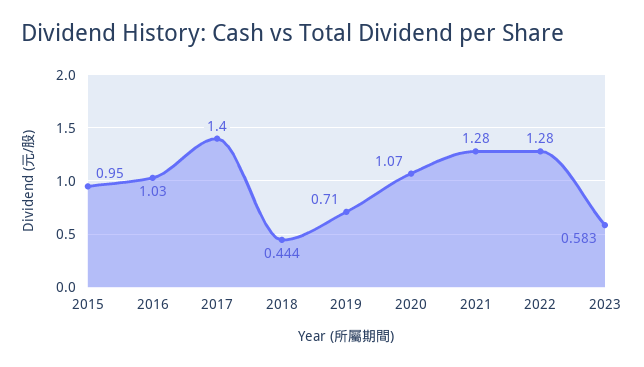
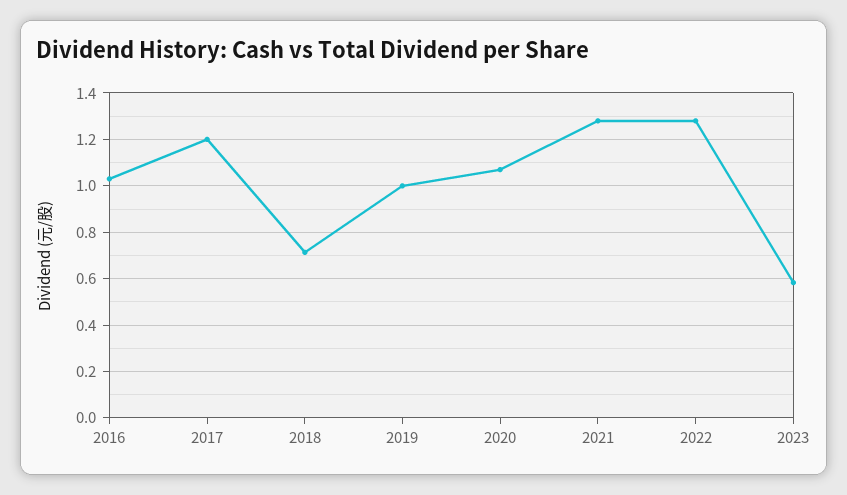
  {
-   "2015": 0.95,
    "2016": 1.03,
-   "2017": 1.4,
+   "2017": 1.2,
-   "2018": 0.444,
+   "2018": 0.7,
-   "2019": 0.71,
+   "2019": 1,
    "2020": 1.07,
    "2021": 1.28,
    "2022": 1.28,
    "2023": 0.583
  }

